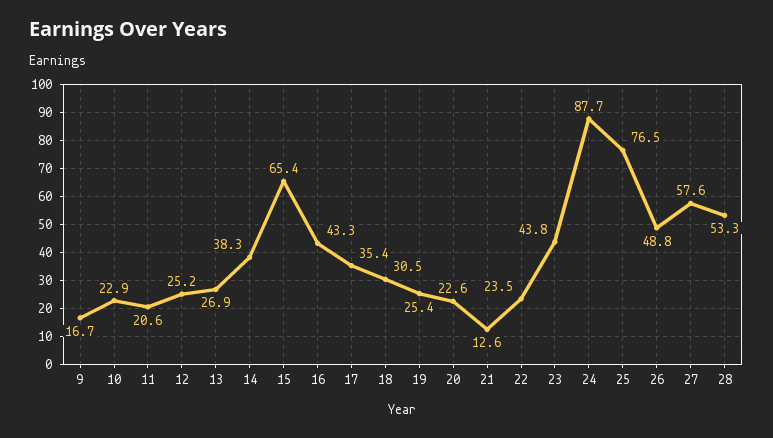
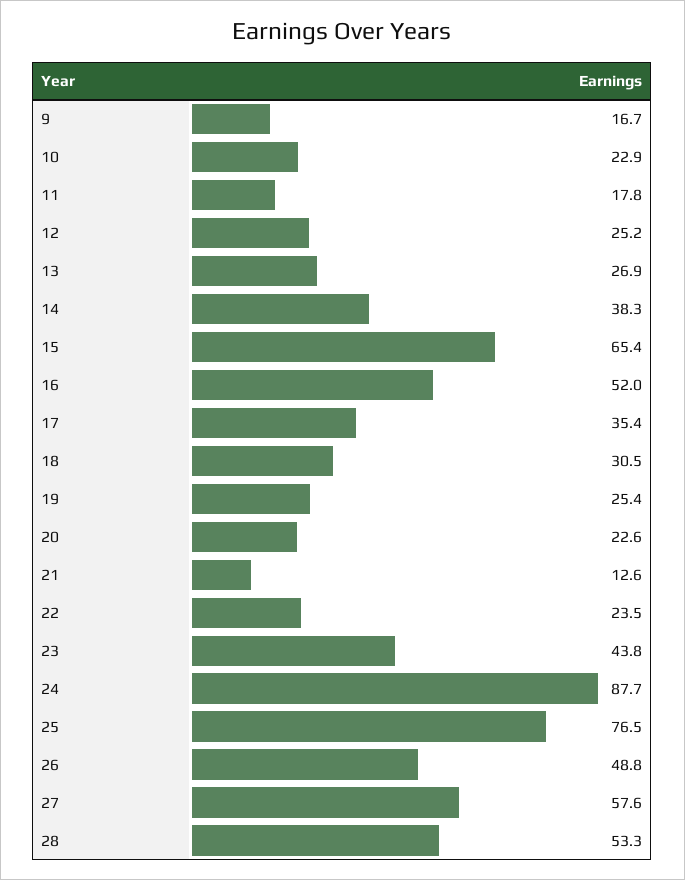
  {
    "9": 16.7,
    "10": 22.9,
-   "11": 20.6,
+   "11": 17.8,
    "12": 25.2,
    "13": 26.9,
    "14": 38.3,
    "15": 65.4,
-   "16": 43.3,
+   "16": 52,
    "17": 35.4,
    "18": 30.5,
    "19": 25.4,
    "20": 22.6,
    "21": 12.6,
    "22": 23.5,
    "23": 43.8,
    "24": 87.7,
    "25": 76.5,
    "26": 48.8,
    "27": 57.6,
    "28": 53.3
  }

